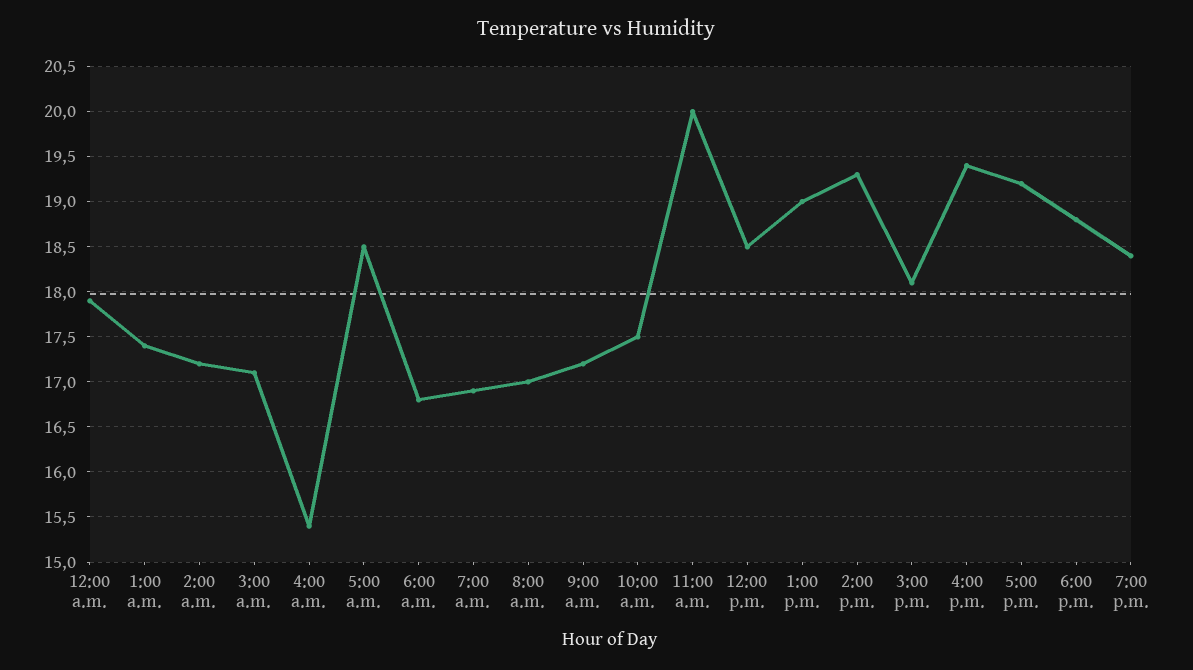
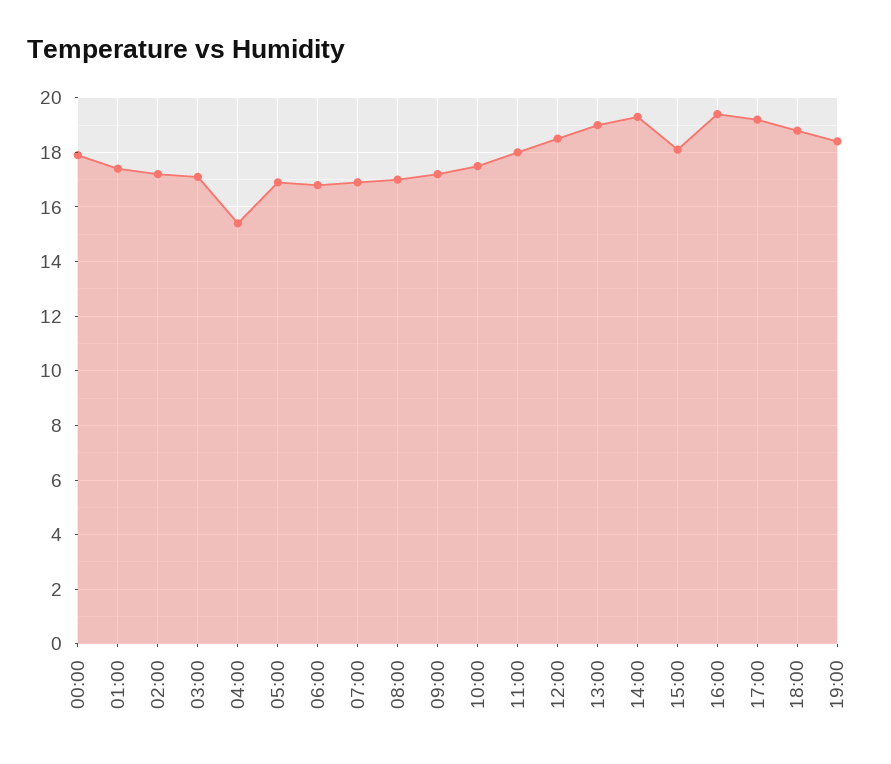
  {
    "12:00 a.m.": 17.9,
    "1:00 a.m.": 17.4,
    "2:00 a.m.": 17.2,
    "3:00 a.m.": 17.1,
    "4:00 a.m.": 15.4,
-   "5:00 a.m.": 18.5,
+   "5:00 a.m.": 17,
    "6:00 a.m.": 16.8,
    "7:00 a.m.": 16.9,
    "8:00 a.m.": 17,
    "9:00 a.m.": 17.2,
    "10:00 a.m.": 17.5,
-   "11:00 a.m.": 20,
+   "11:00 a.m.": 18,
    "12:00 p.m.": 18.5,
    "1:00 p.m.": 19,
    "2:00 p.m.": 19.3,
    "3:00 p.m.": 18.1,
    "4:00 p.m.": 19.4,
    "5:00 p.m.": 19.2,
    "6:00 p.m.": 18.8,
    "7:00 p.m.": 18.4
  }

